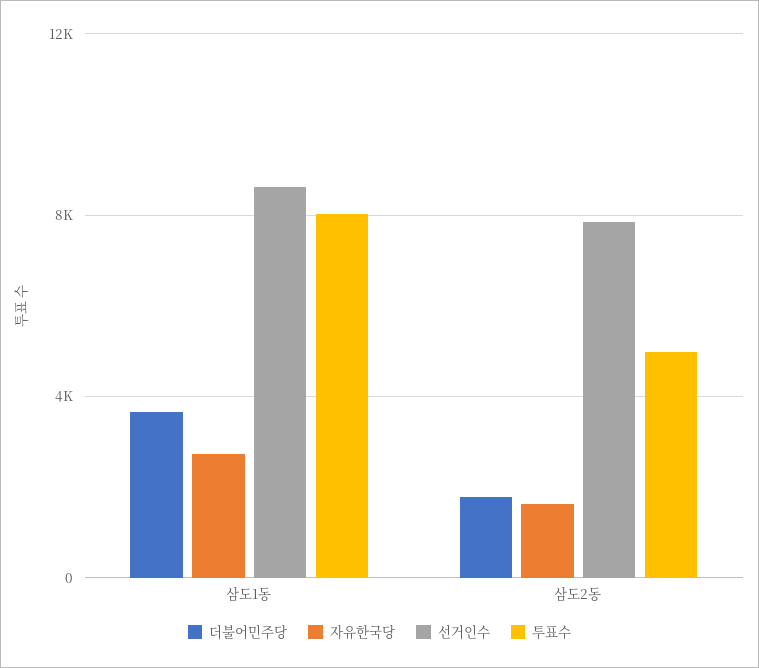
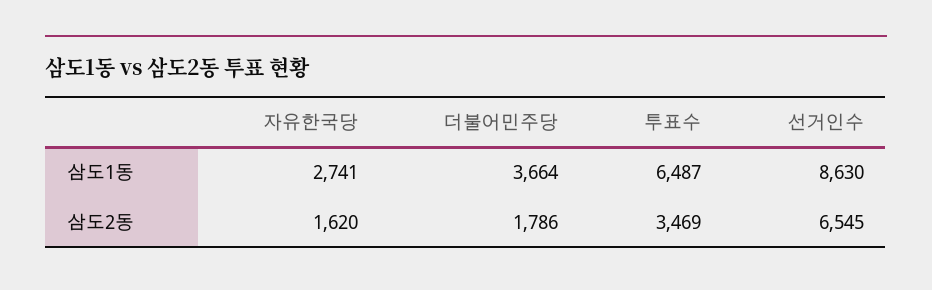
  {
    "더불어민주당": {
      "삼도1동": 3664,
      "삼도2동": 1786
    },
    "자유한국당": {
      "삼도1동": 2741,
      "삼도2동": 1620
    },
    "선거인수": {
      "삼도1동": 8630,
-     "삼도2동": 8000
+     "삼도2동": 6545
    },
    "투표수": {
-     "삼도1동": 8000,
+     "삼도1동": 6487,
-     "삼도2동": 5000
+     "삼도2동": 3469
    }
  }

